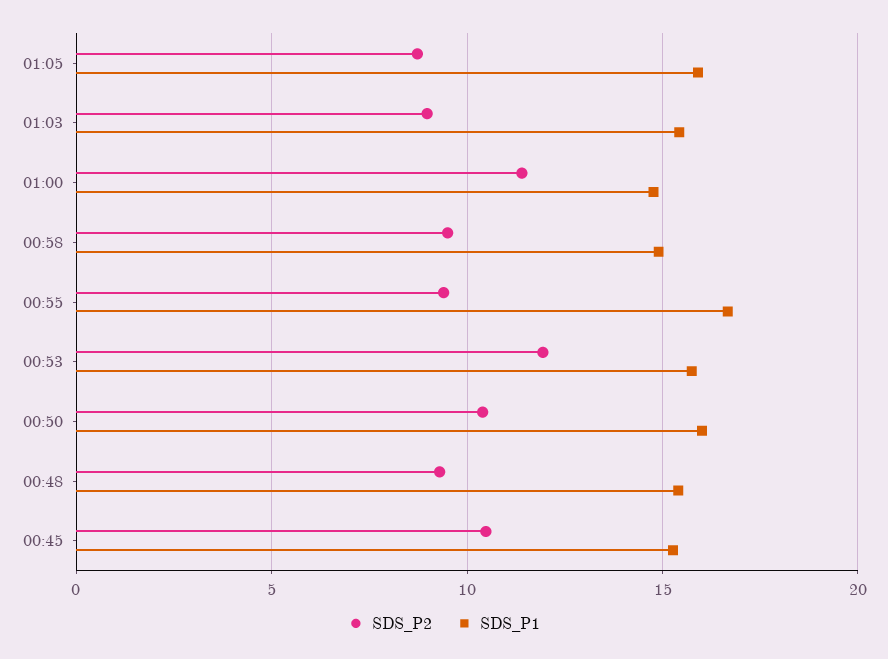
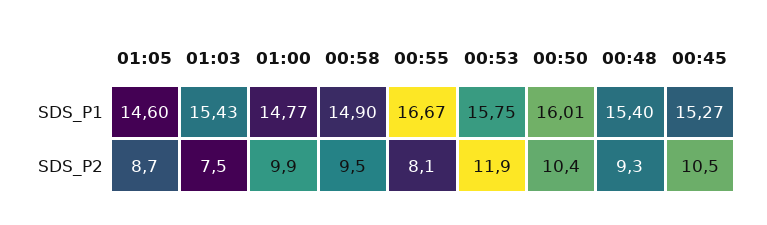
  {
    "SDS_P2": {
      "01:05": 8.7,
-     "01:03": 9,
+     "01:03": 7.5,
-     "01:00": 11.5,
+     "01:00": 9.9,
      "00:58": 9.5,
-     "00:55": 9.5,
+     "00:55": 8.1,
      "00:53": 11.9,
      "00:50": 10.4,
      "00:48": 9.3,
      "00:45": 10.5
    },
    "SDS_P1": {
-     "01:05": 16,
+     "01:05": 14.6,
      "01:03": 15.43,
      "01:00": 14.77,
      "00:58": 14.9,
      "00:55": 16.67,
      "00:53": 15.75,
      "00:50": 16.01,
      "00:48": 15.4,
      "00:45": 15.27
    }
  }

